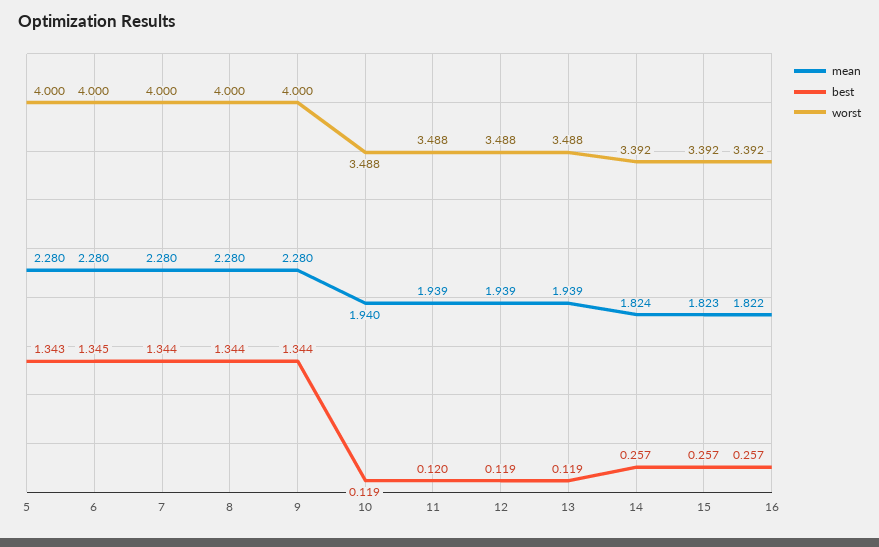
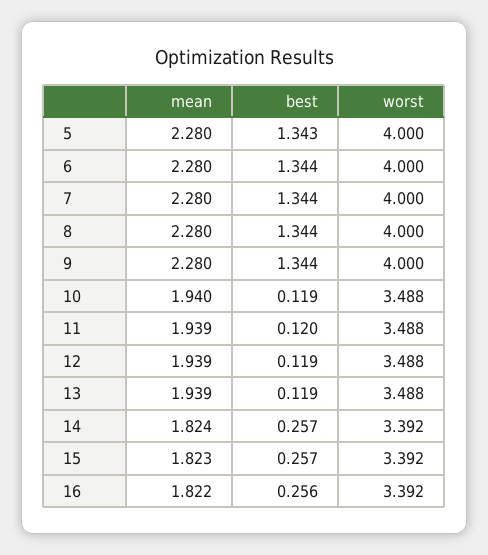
  {
    "mean": {
      "5": 2.28,
      "6": 2.28,
      "7": 2.28,
      "8": 2.28,
      "9": 2.28,
      "10": 1.94,
      "11": 1.939,
      "12": 1.939,
      "13": 1.939,
      "14": 1.824,
      "15": 1.823,
      "16": 1.822
    },
    "best": {
      "5": 1.343,
-     "6": 1.345,
+     "6": 1.344,
      "7": 1.344,
      "8": 1.344,
      "9": 1.344,
      "10": 0.119,
      "11": 0.12,
      "12": 0.119,
      "13": 0.119,
      "14": 0.257,
      "15": 0.257,
-     "16": 0.257
+     "16": 0.256
    },
    "worst": {
      "5": 4,
      "6": 4,
      "7": 4,
      "8": 4,
      "9": 4,
      "10": 3.488,
      "11": 3.488,
      "12": 3.488,
      "13": 3.488,
      "14": 3.392,
      "15": 3.392,
      "16": 3.392
    }
  }

